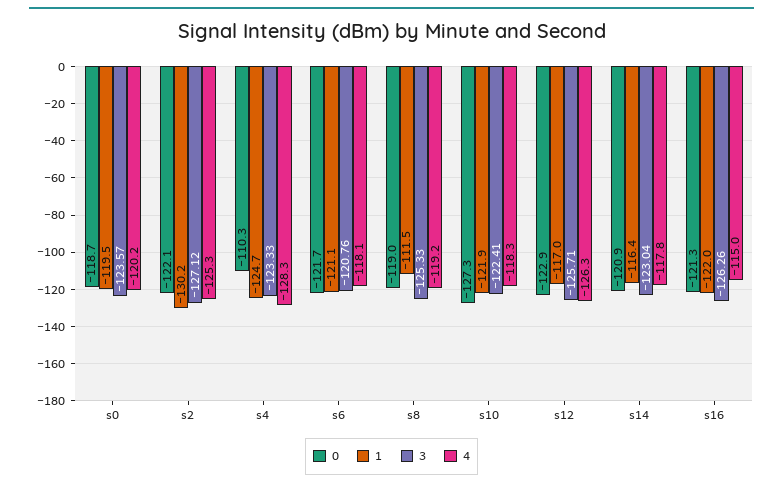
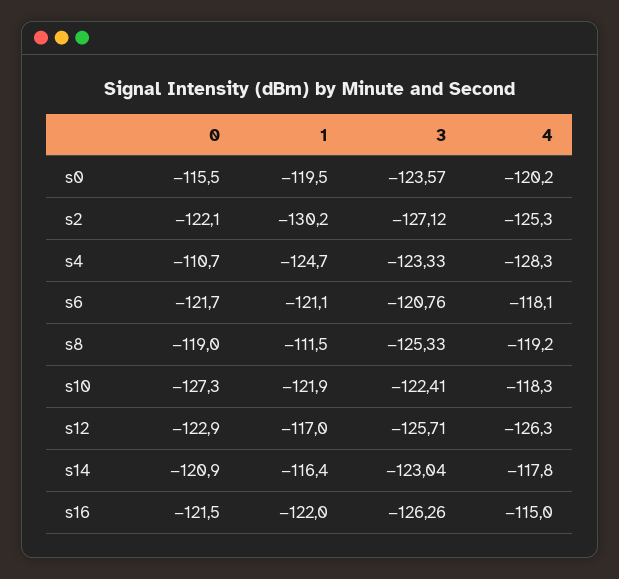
  {
    "0": {
-     "s0": -118.7,
+     "s0": -115.5,
      "s2": -122.1,
-     "s4": -110.3,
+     "s4": -110.7,
      "s6": -121.7,
      "s8": -119,
      "s10": -127.3,
      "s12": -122.9,
      "s14": -120.9,
-     "s16": -121.3
+     "s16": -121.5
    },
    "1": {
      "s0": -119.5,
      "s2": -130.2,
      "s4": -124.7,
      "s6": -121.1,
      "s8": -111.5,
      "s10": -121.9,
      "s12": -117,
      "s14": -116.4,
      "s16": -122
    },
    "3": {
      "s0": -123.57,
      "s2": -127.12,
      "s4": -123.33,
      "s6": -120.76,
      "s8": -125.33,
      "s10": -122.41,
      "s12": -125.71,
      "s14": -123.04,
      "s16": -126.26
    },
    "4": {
      "s0": -120.2,
      "s2": -125.3,
      "s4": -128.3,
      "s6": -118.1,
      "s8": -119.2,
      "s10": -118.3,
      "s12": -126.3,
      "s14": -117.8,
      "s16": -115
    }
  }

